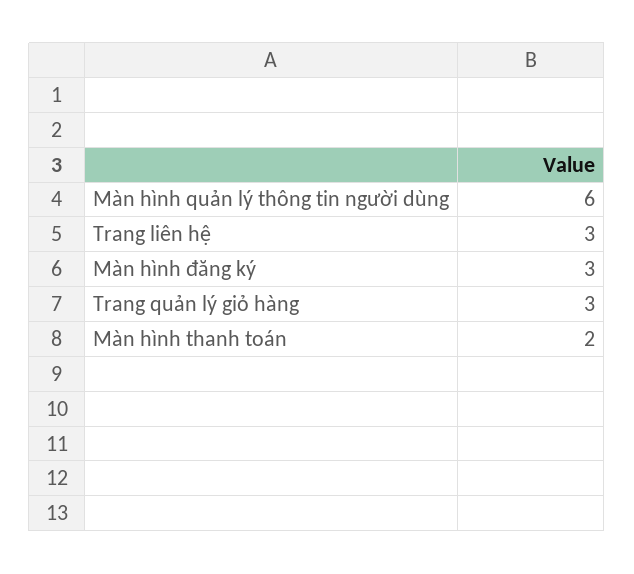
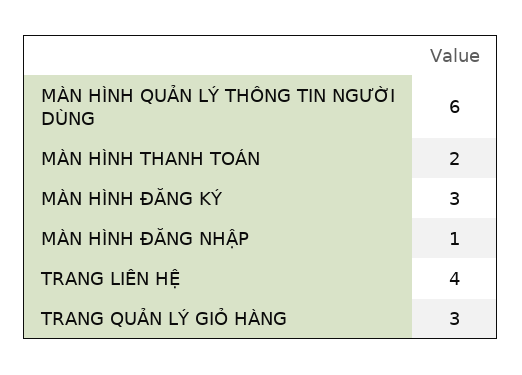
  {
    "Màn hình quản lý thông tin người dùng": 6,
-   "Trang liên hệ": 3,
+   "Trang liên hệ": 4,
    "Màn hình đăng ký": 3,
    "Trang quản lý giỏ hàng": 3,
-   "Màn hình thanh toán": 2
+   "Màn hình thanh toán": 2,
+   "MÀN HÌNH ĐĂNG NHẬP": 1
  }

